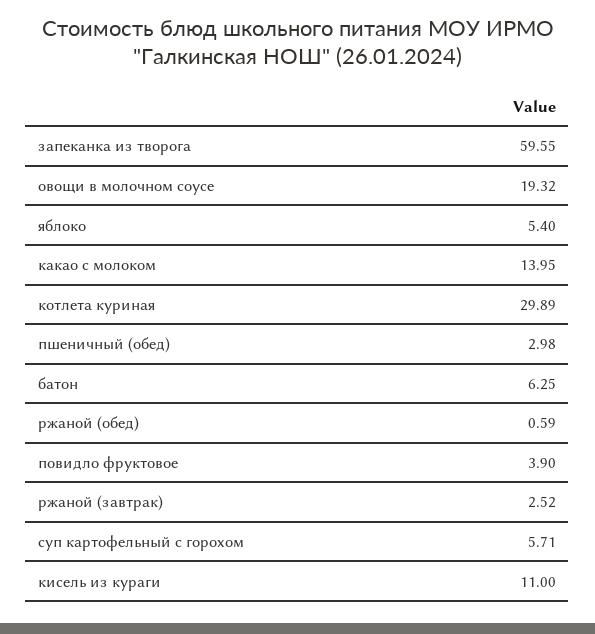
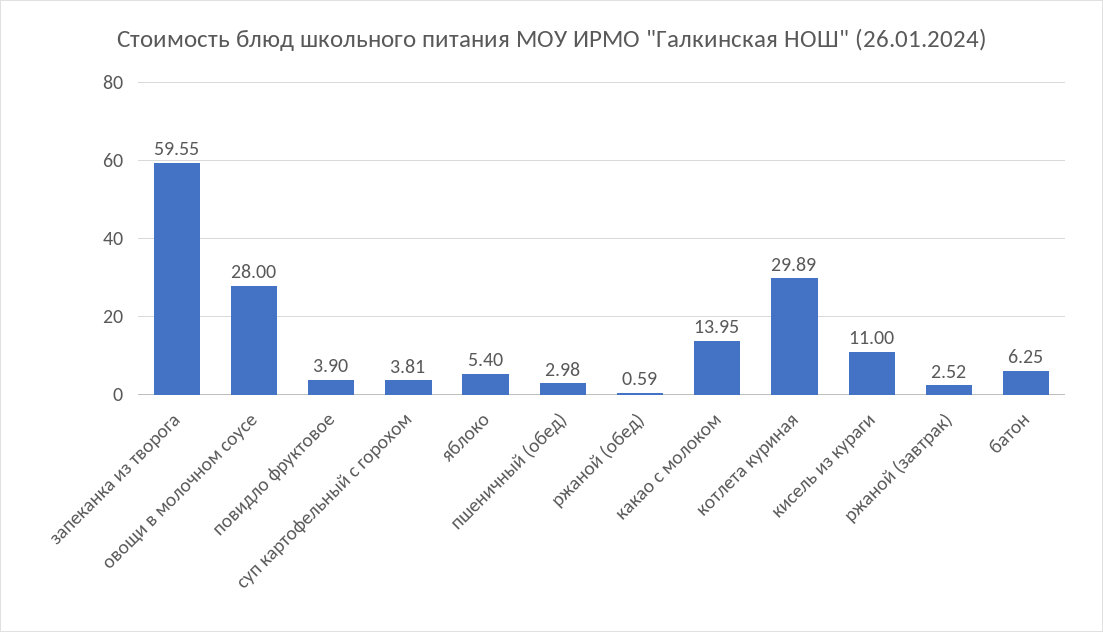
  {
    "запеканка из творога": 59.55,
-   "овощи в молочном соусе": 19.32,
+   "овощи в молочном соусе": 28,
    "яблоко": 5.4,
    "какао с молоком": 13.95,
    "котлета куриная": 29.89,
    "пшеничный (обед)": 2.98,
    "батон": 6.25,
    "ржаной (обед)": 0.59,
    "повидло фруктовое": 3.9,
    "ржаной (завтрак)": 2.52,
-   "суп картофельный с горохом": 5.71,
+   "суп картофельный с горохом": 3.81,
    "кисель из кураги": 11
  }

